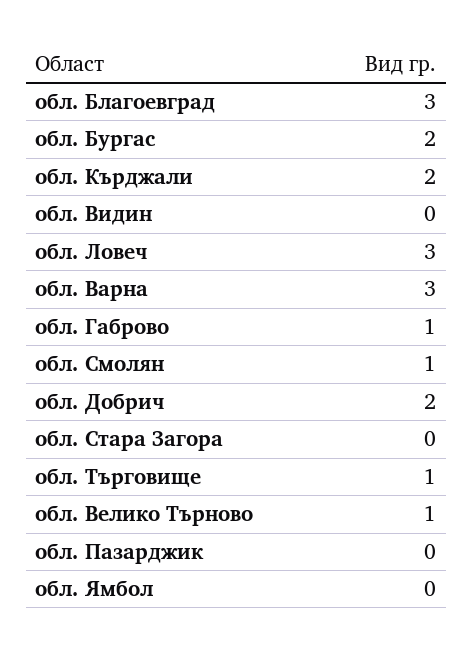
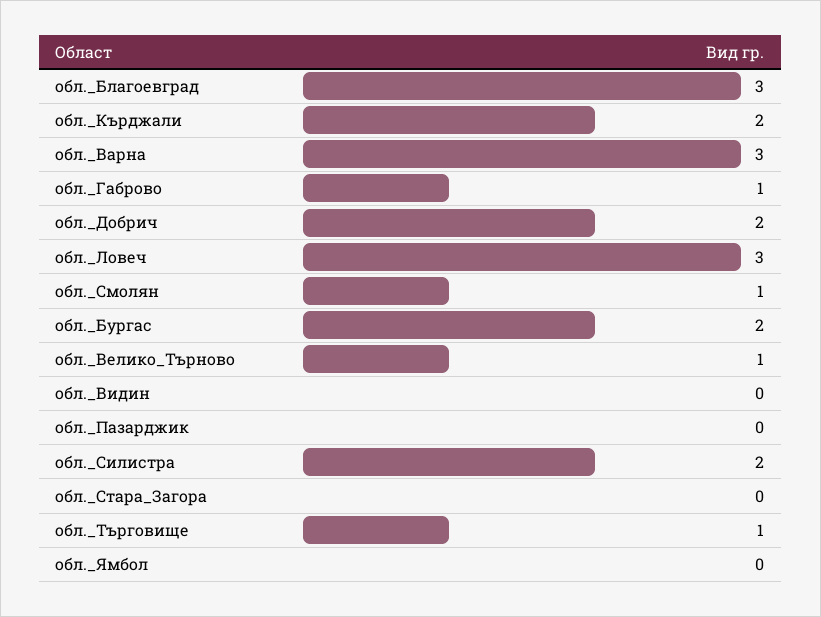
  {
    "обл. Благоевград": 3,
    "обл. Бургас": 2,
    "обл. Кърджали": 2,
    "обл. Видин": 0,
    "обл. Ловеч": 3,
    "обл. Варна": 3,
    "обл. Габрово": 1,
    "обл. Смолян": 1,
    "обл. Добрич": 2,
    "обл. Стара Загора": 0,
    "обл. Търговище": 1,
    "обл. Велико Търново": 1,
    "обл. Пазарджик": 0,
-   "обл. Ямбол": 0
+   "обл. Ямбол": 0,
+   "обл._Силистра": 2
  }

